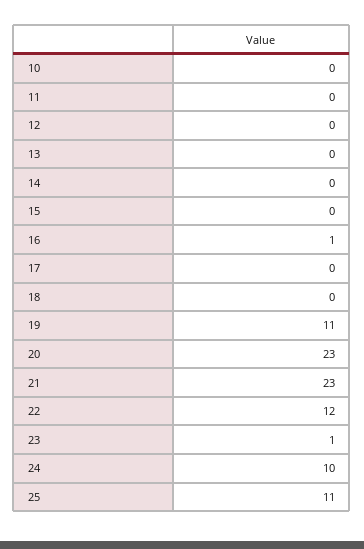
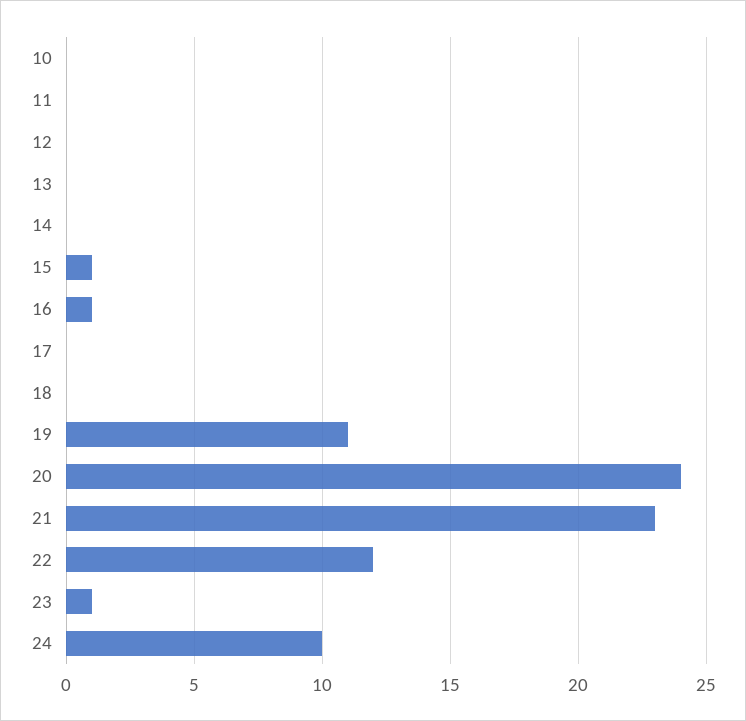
  {
    "10": 0,
    "11": 0,
    "12": 0,
    "13": 0,
    "14": 0,
-   "15": 0,
+   "15": 1,
    "16": 1,
    "17": 0,
    "18": 0,
    "19": 11,
-   "20": 23,
+   "20": 24,
    "21": 23,
    "22": 12,
    "23": 1,
-   "24": 10,
+   "24": 10
-   "25": 11
  }

